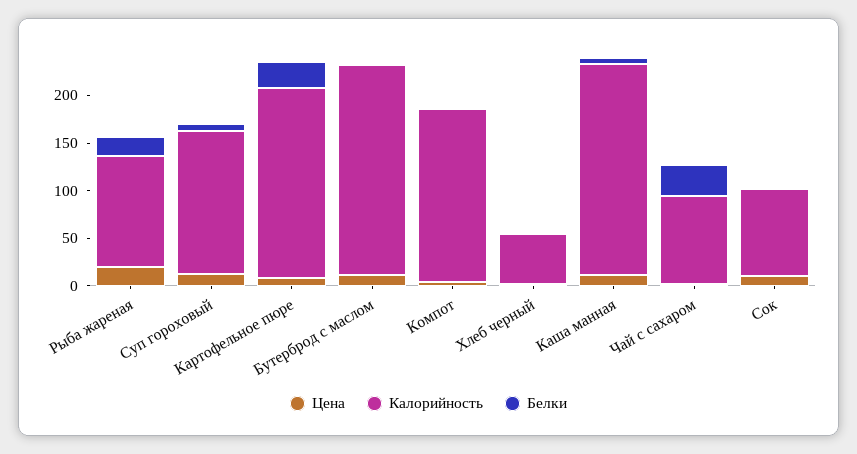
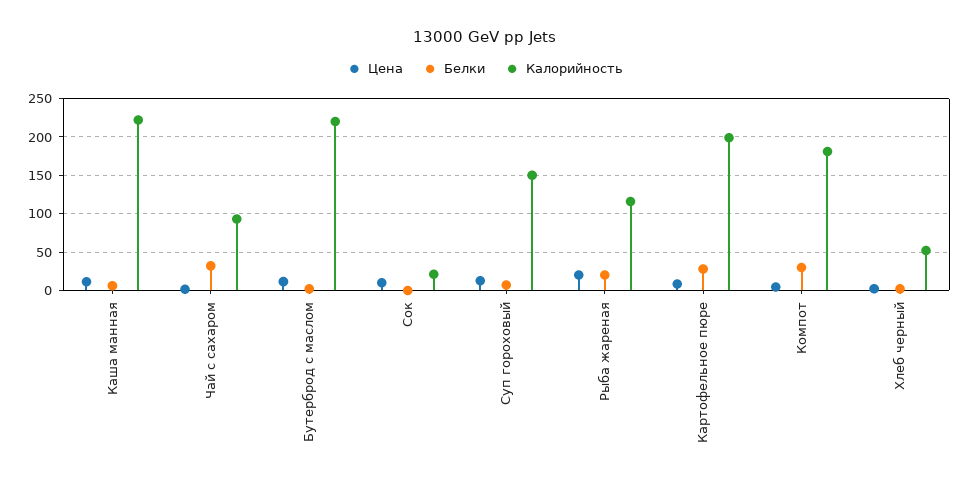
  {
    "Цена": {
      "Рыба жареная": 20,
      "Суп гороховый": 10,
      "Картофельное пюре": 10,
      "Бутерброд с маслом": 10,
      "Компот": 0,
      "Хлеб черный": 0,
      "Каша манная": 10,
      "Чай с сахаром": 0,
      "Сок": 10
    },
    "Калорийность": {
      "Рыба жареная": 120,
      "Суп гороховый": 150,
      "Картофельное пюре": 200,
      "Бутерброд с маслом": 220,
      "Компот": 180,
      "Хлеб черный": 50,
      "Каша манная": 220,
      "Чай с сахаром": 90,
-     "Сок": 90
+     "Сок": 20
    },
    "Белки": {
      "Рыба жареная": 20,
      "Суп гороховый": 10,
      "Картофельное пюре": 30,
      "Бутерброд с маслом": 0,
-     "Компот": 0,
+     "Компот": 30,
      "Хлеб черный": 0,
      "Каша манная": 10,
      "Чай с сахаром": 30,
      "Сок": 0
    }
  }

